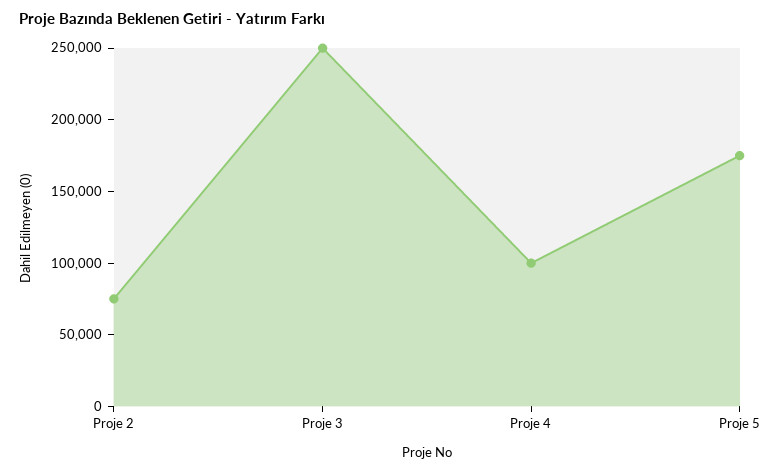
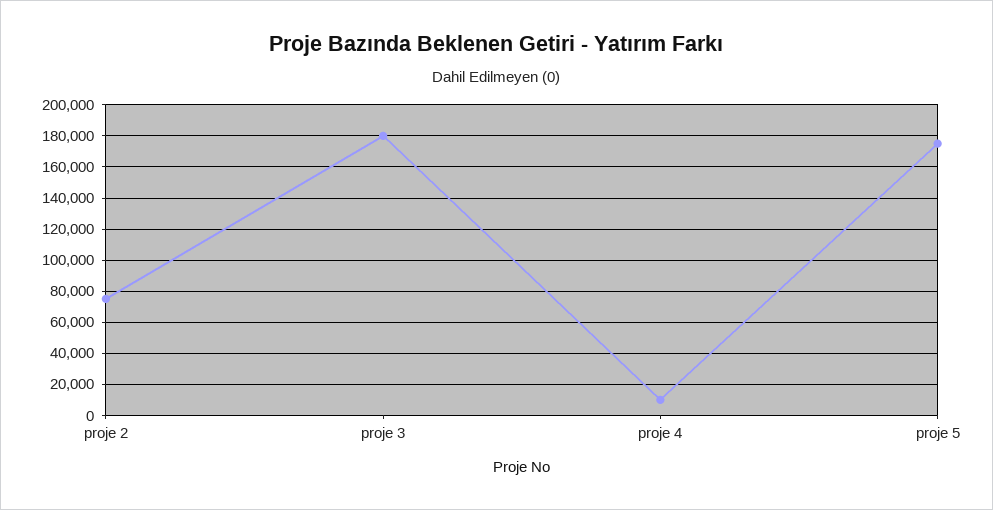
  {
    "Proje 2": 75000,
-   "Proje 3": 250000,
+   "Proje 3": 180000,
-   "Proje 4": 100000,
+   "Proje 4": 10000,
    "Proje 5": 175000
  }

